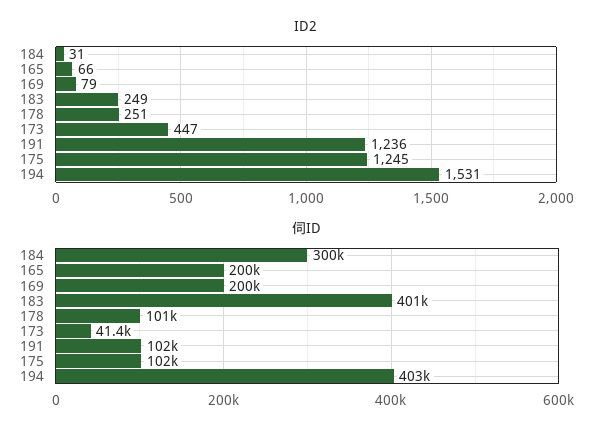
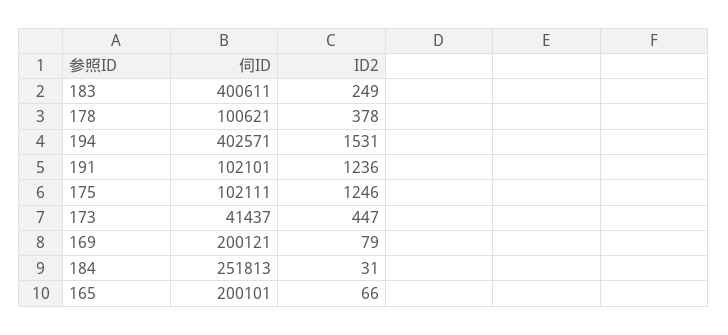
  {
    "ID2": {
      "184": 31,
      "165": 66,
      "169": 79,
      "183": 249,
-     "178": 251,
+     "178": 378,
      "173": 447,
      "191": 1236,
-     "175": 1245,
+     "175": 1246,
      "194": 1531
    },
    "伺ID": {
-     "184": 300000,
+     "184": 251813,
      "165": 200101,
      "169": 200121,
      "183": 400611,
      "178": 100621,
      "173": 41437,
      "191": 102101,
      "175": 102111,
      "194": 402571
    }
  }

